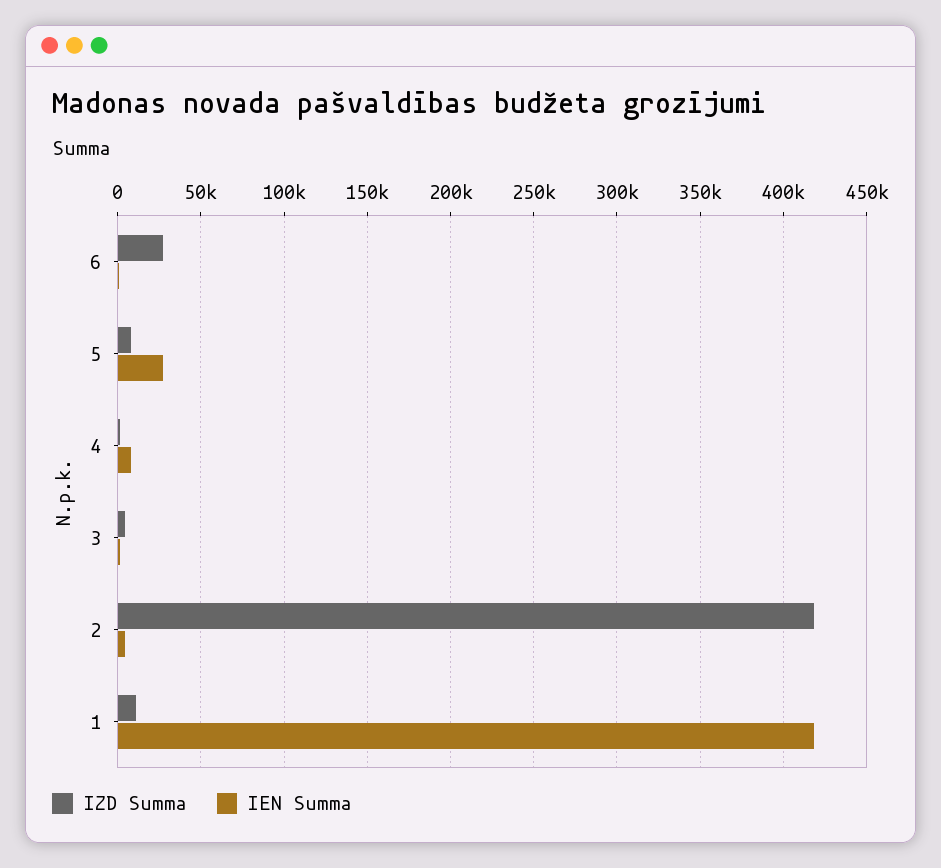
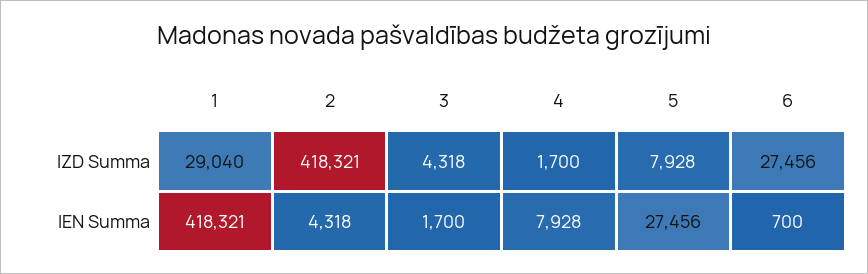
  {
    "IZD Summa": {
      "6": 27456,
      "5": 7928,
      "4": 1700,
      "3": 4318,
      "2": 418321,
-     "1": 10000
+     "1": 29040
    },
    "IEN Summa": {
      "6": 700,
      "5": 27456,
      "4": 7928,
      "3": 1700,
      "2": 4318,
      "1": 418321
    }
  }

